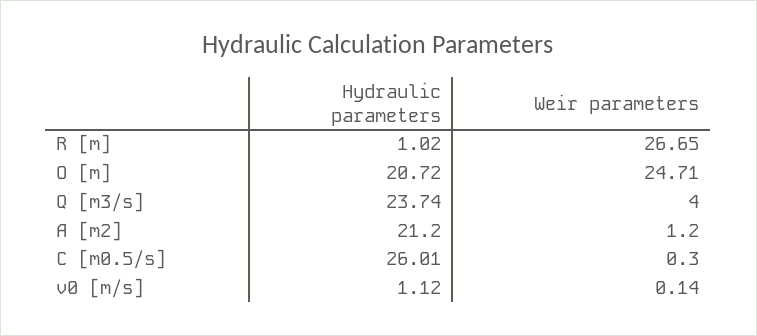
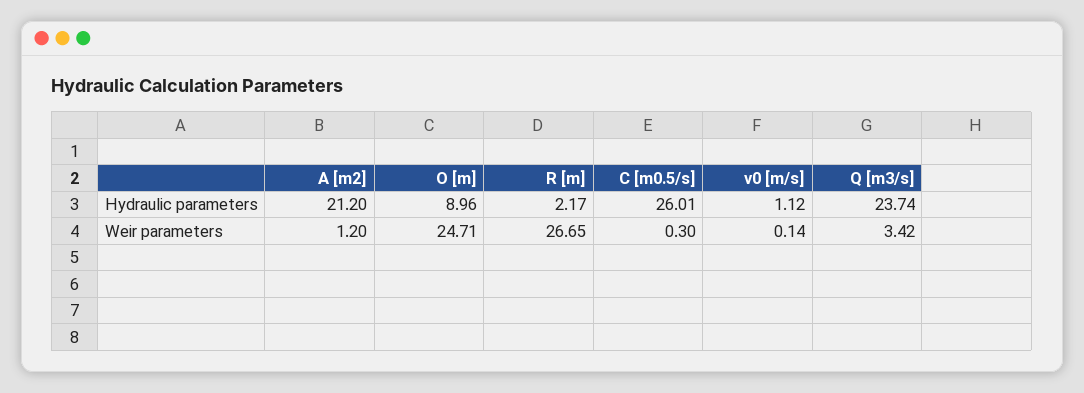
  {
    "Hydraulic parameters": {
-     "R [m]": 1.02,
+     "R [m]": 2.17,
-     "O [m]": 20.72,
+     "O [m]": 8.96,
      "Q [m3/s]": 23.74,
      "A [m2]": 21.2,
      "C [m0.5/s]": 26.01,
      "v0 [m/s]": 1.12
    },
    "Weir parameters": {
      "R [m]": 26.65,
      "O [m]": 24.71,
-     "Q [m3/s]": 4,
+     "Q [m3/s]": 3.42,
      "A [m2]": 1.2,
      "C [m0.5/s]": 0.3,
      "v0 [m/s]": 0.14
    }
  }

